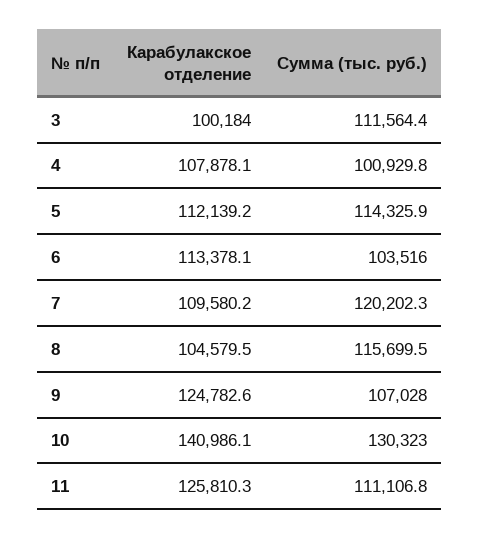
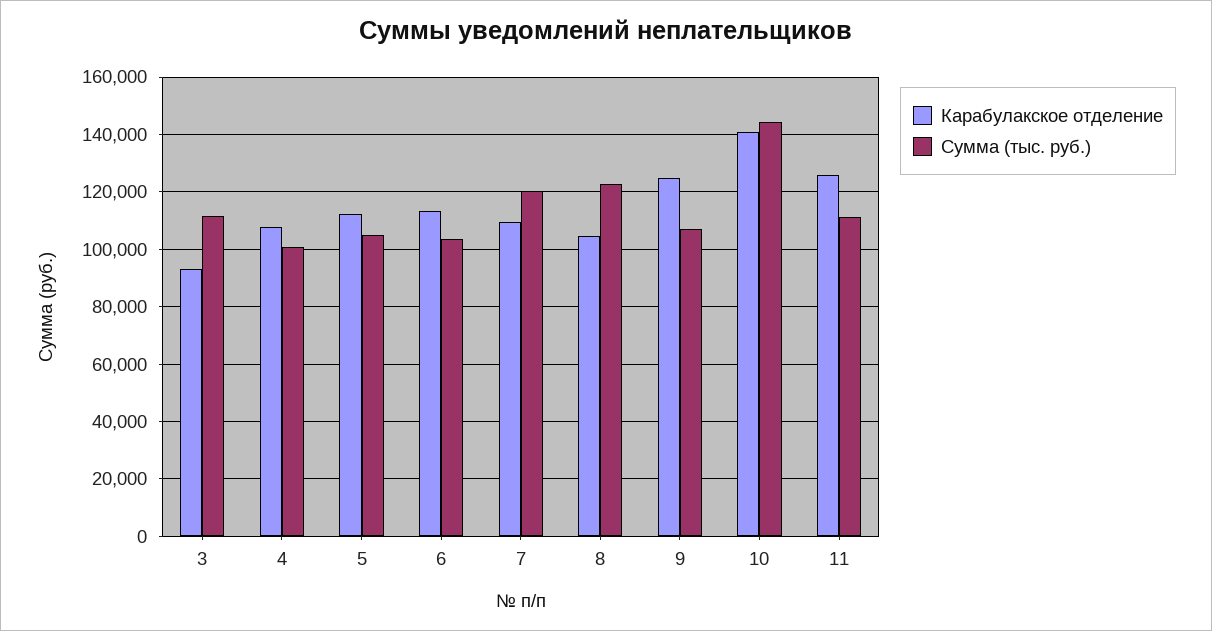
  {
    "Карабулакское отделение": {
-     "3": 100184,
+     "3": 92500,
      "4": 107878.1,
      "5": 112139.2,
      "6": 113378.1,
      "7": 109580.2,
      "8": 104579.5,
      "9": 124782.6,
      "10": 140986.1,
      "11": 125810.3
    },
    "Сумма (тыс. руб.)": {
      "3": 111564.4,
      "4": 100929.8,
-     "5": 114325.9,
+     "5": 105000,
      "6": 103516,
      "7": 120202.3,
-     "8": 115699.5,
+     "8": 122500,
      "9": 107028,
-     "10": 130323,
+     "10": 145000,
      "11": 111106.8
    }
  }

